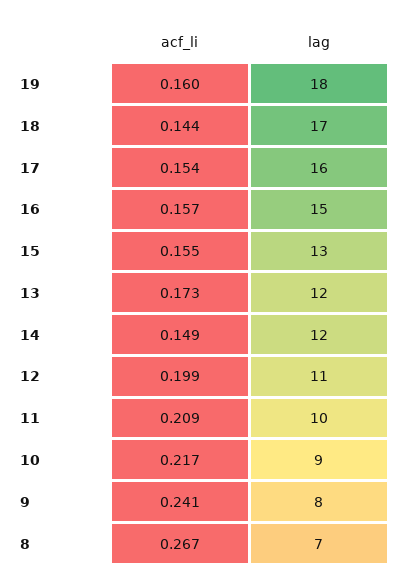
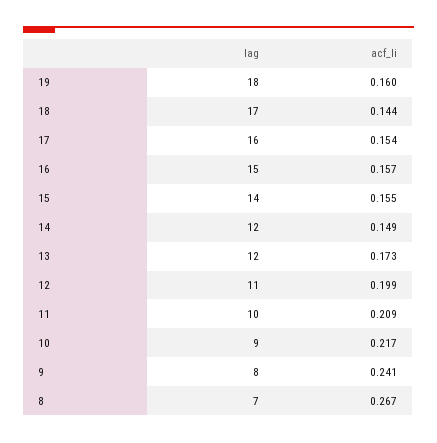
  {
    "acf_li": {
      "19": 0.16,
      "18": 0.144,
      "17": 0.154,
      "16": 0.157,
      "15": 0.155,
      "13": 0.173,
      "14": 0.149,
      "12": 0.199,
      "11": 0.209,
      "10": 0.217,
      "9": 0.241,
      "8": 0.267
    },
    "lag": {
      "19": 18,
      "18": 17,
      "17": 16,
      "16": 15,
-     "15": 13,
+     "15": 14,
      "13": 12,
      "14": 12,
      "12": 11,
      "11": 10,
      "10": 9,
      "9": 8,
      "8": 7
    }
  }

